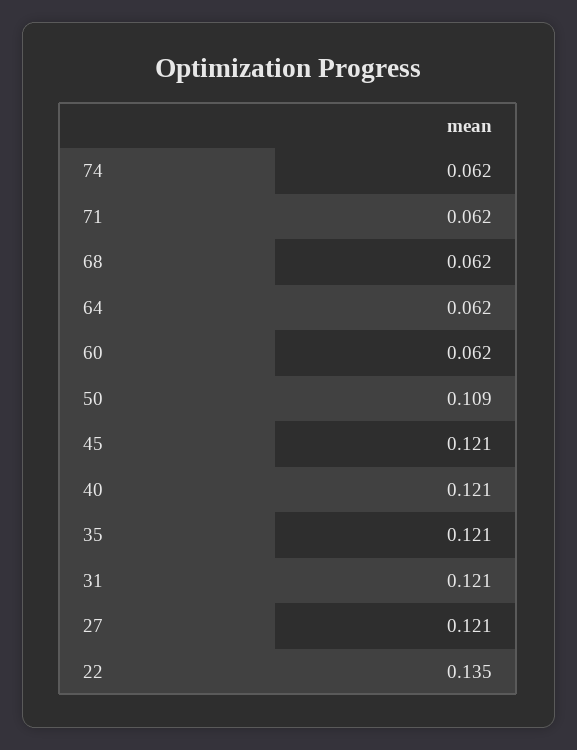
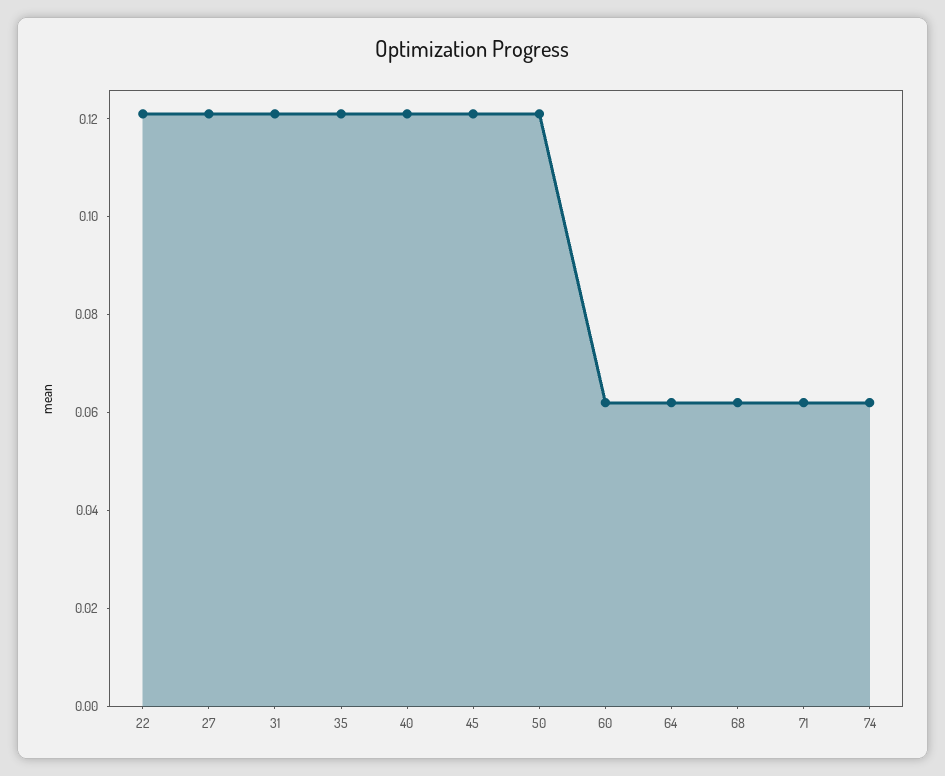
  {
    "74": 0.062,
    "71": 0.062,
    "68": 0.062,
    "64": 0.062,
    "60": 0.062,
-   "50": 0.109,
+   "50": 0.12,
    "45": 0.121,
    "40": 0.121,
    "35": 0.121,
    "31": 0.121,
    "27": 0.121,
-   "22": 0.135
+   "22": 0.12
  }

